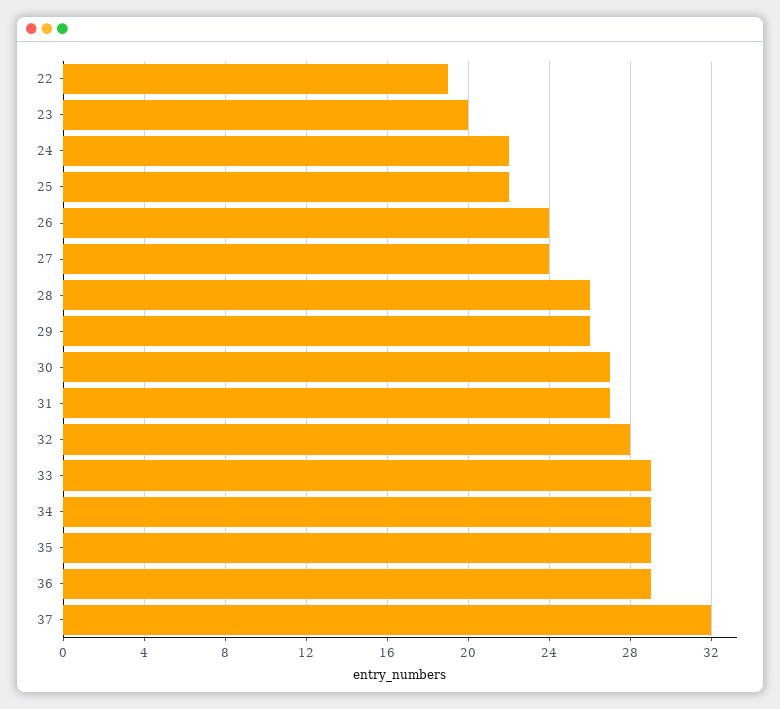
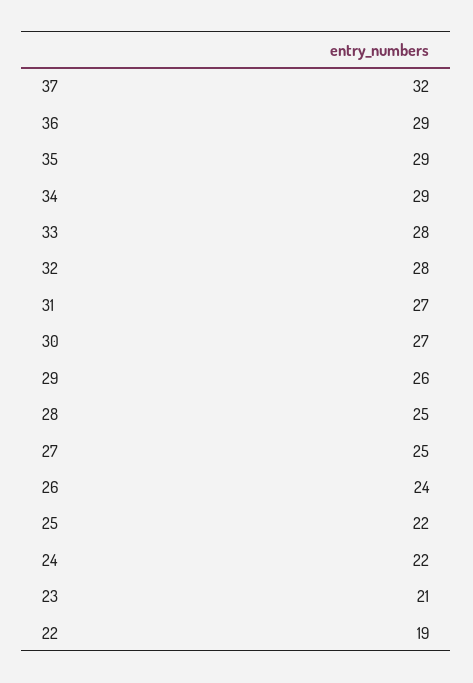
  {
    "22": 19,
-   "23": 20,
+   "23": 21,
    "24": 22,
    "25": 22,
    "26": 24,
-   "27": 24,
+   "27": 25,
-   "28": 26,
+   "28": 25,
    "29": 26,
    "30": 27,
    "31": 27,
    "32": 28,
-   "33": 29,
+   "33": 28,
    "34": 29,
    "35": 29,
    "36": 29,
    "37": 32
  }

